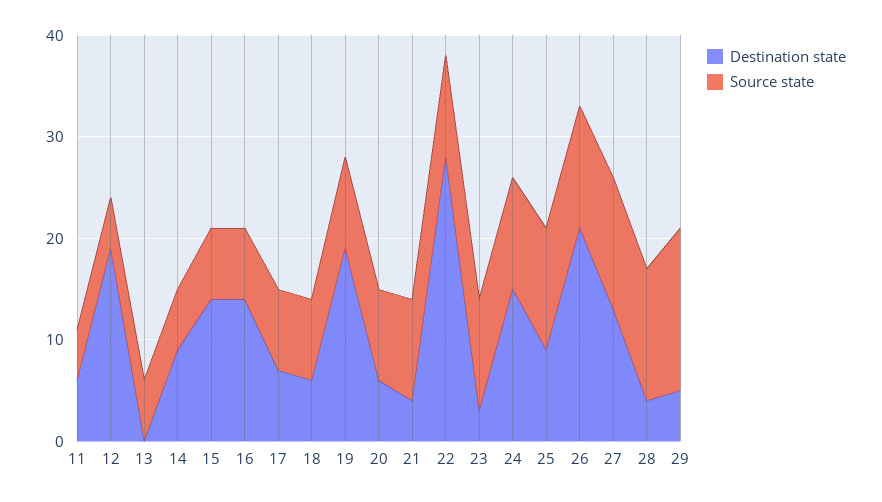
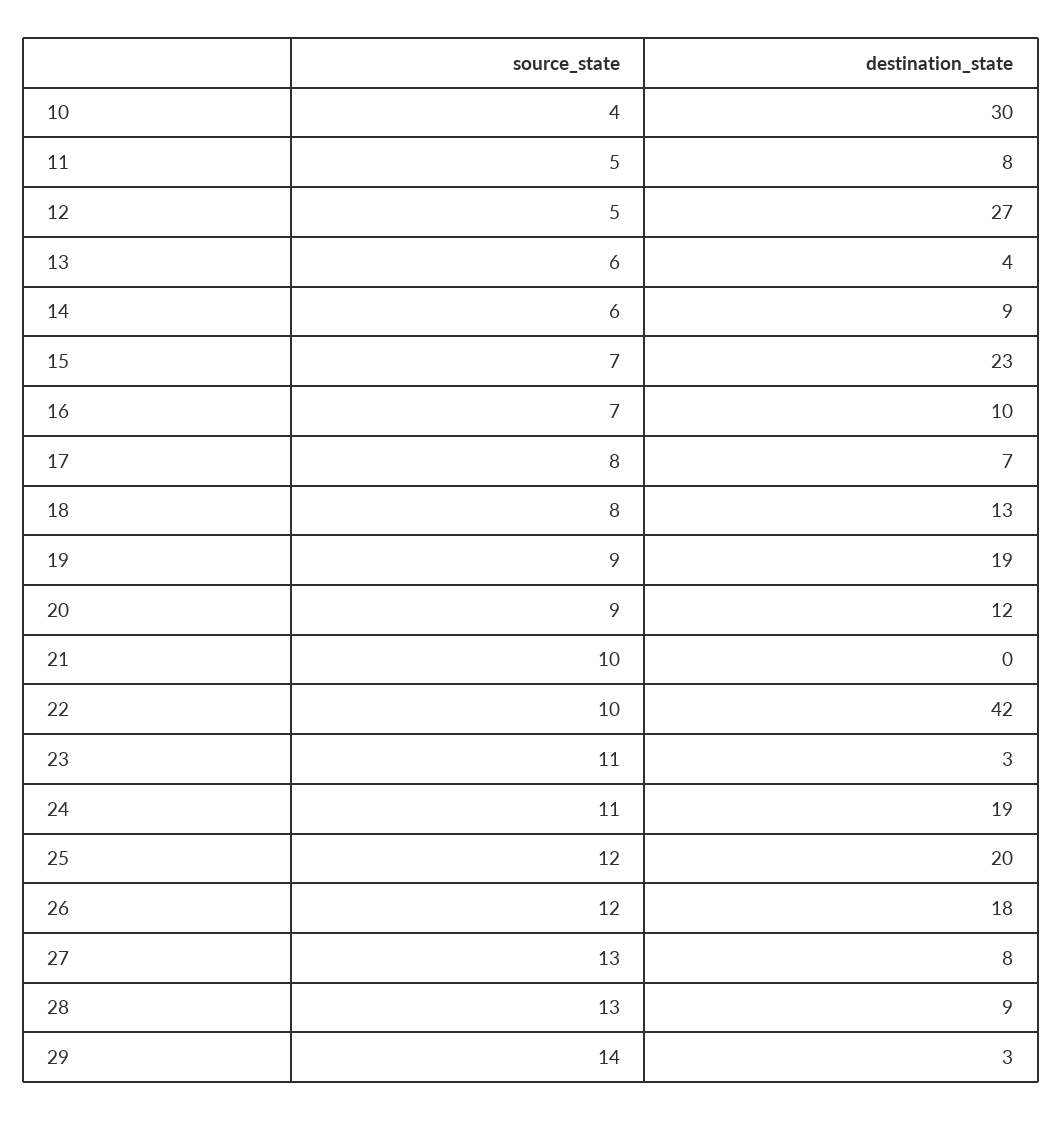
  {
    "Destination state": {
-     "11": 6,
+     "11": 8,
-     "12": 19,
+     "12": 27,
-     "13": 0,
+     "13": 4,
      "14": 9,
-     "15": 14,
+     "15": 23,
-     "16": 14,
+     "16": 10,
      "17": 7,
-     "18": 6,
+     "18": 13,
      "19": 19,
-     "20": 6,
+     "20": 12,
-     "21": 4,
+     "21": 0,
-     "22": 28,
+     "22": 42,
      "23": 3,
-     "24": 15,
+     "24": 19,
-     "25": 9,
+     "25": 20,
-     "26": 21,
+     "26": 18,
-     "27": 13,
+     "27": 8,
-     "28": 4,
+     "28": 9,
-     "29": 5
+     "29": 3,
+     "10": 30
    },
    "Source state": {
      "11": 5,
      "12": 5,
      "13": 6,
      "14": 6,
      "15": 7,
      "16": 7,
      "17": 8,
      "18": 8,
      "19": 9,
      "20": 9,
      "21": 10,
      "22": 10,
      "23": 11,
      "24": 11,
      "25": 12,
      "26": 12,
      "27": 13,
      "28": 13,
-     "29": 16
+     "29": 14,
+     "10": 4
    }
  }

